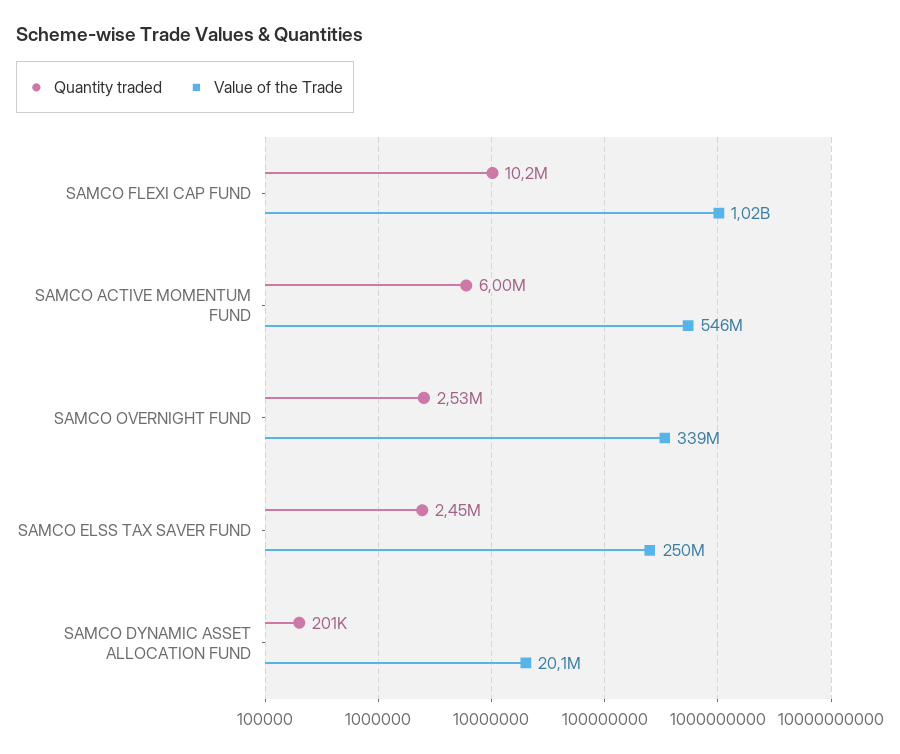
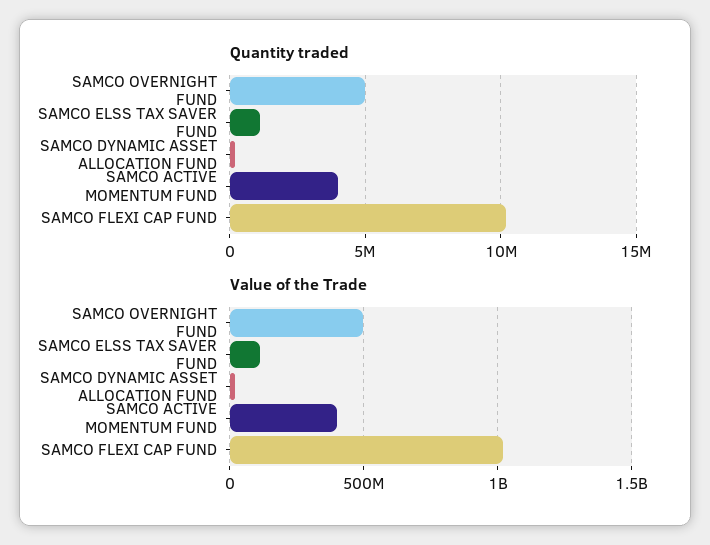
  {
    "Quantity traded": {
      "SAMCO FLEXI CAP FUND": 10200000,
-     "SAMCO ACTIVE MOMENTUM FUND": 6000000,
+     "SAMCO ACTIVE MOMENTUM FUND": 4000000,
-     "SAMCO OVERNIGHT FUND": 2530000,
+     "SAMCO OVERNIGHT FUND": 5000000,
-     "SAMCO ELSS TAX SAVER FUND": 2450000,
+     "SAMCO ELSS TAX SAVER FUND": 1000000,
      "SAMCO DYNAMIC ASSET ALLOCATION FUND": 201000
    },
    "Value of the Trade": {
      "SAMCO FLEXI CAP FUND": 1020000000,
-     "SAMCO ACTIVE MOMENTUM FUND": 546000000,
+     "SAMCO ACTIVE MOMENTUM FUND": 400000000,
-     "SAMCO OVERNIGHT FUND": 339000000,
+     "SAMCO OVERNIGHT FUND": 500000000,
-     "SAMCO ELSS TAX SAVER FUND": 250000000,
+     "SAMCO ELSS TAX SAVER FUND": 100000000,
      "SAMCO DYNAMIC ASSET ALLOCATION FUND": 20100000
    }
  }

